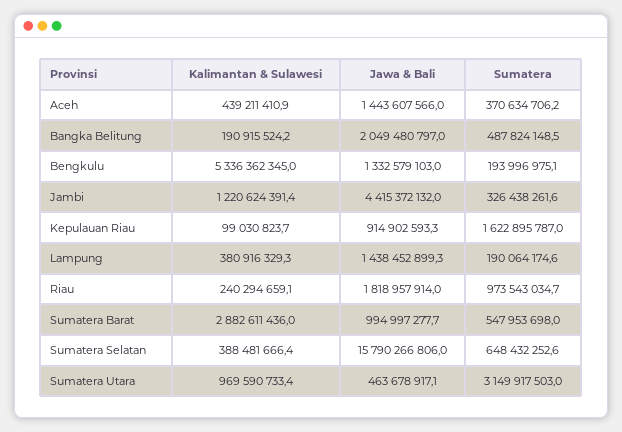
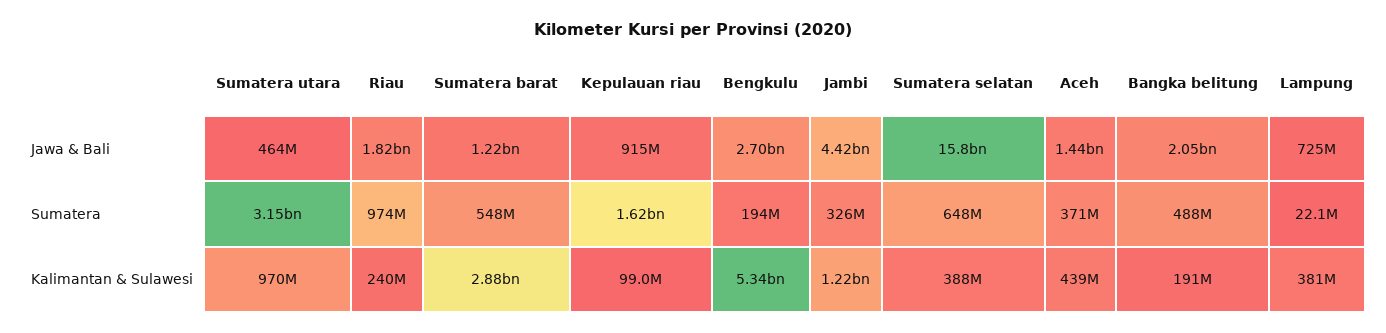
  {
    "Kalimantan & Sulawesi": {
      "Aceh": 439211410.9,
      "Bangka Belitung": 190915524.2,
      "Bengkulu": 5336362345,
      "Jambi": 1220624391.4,
      "Kepulauan Riau": 99030823.7,
      "Lampung": 380916329.3,
      "Riau": 240294659.1,
      "Sumatera Barat": 2882611436,
      "Sumatera Selatan": 388481666.4,
      "Sumatera Utara": 969590733.4
    },
    "Jawa & Bali": {
      "Aceh": 1443607566,
      "Bangka Belitung": 2049480797,
-     "Bengkulu": 1332579103,
+     "Bengkulu": 2700000000,
      "Jambi": 4415372132,
      "Kepulauan Riau": 914902593.3,
-     "Lampung": 1438452899.3,
+     "Lampung": 725000000,
      "Riau": 1818957914,
-     "Sumatera Barat": 994997277.7,
+     "Sumatera Barat": 1220000000,
      "Sumatera Selatan": 15790266806,
      "Sumatera Utara": 463678917.1
    },
    "Sumatera": {
      "Aceh": 370634706.2,
      "Bangka Belitung": 487824148.5,
      "Bengkulu": 193996975.1,
      "Jambi": 326438261.6,
      "Kepulauan Riau": 1622895787,
-     "Lampung": 190064174.6,
+     "Lampung": 22100000,
      "Riau": 973543034.7,
      "Sumatera Barat": 547953698,
      "Sumatera Selatan": 648432252.6,
      "Sumatera Utara": 3149917503
    }
  }

